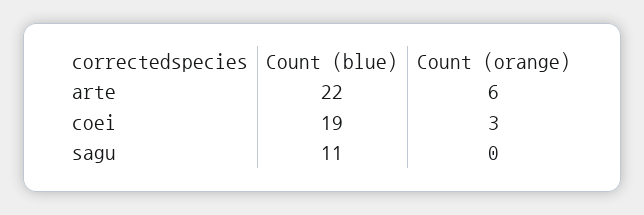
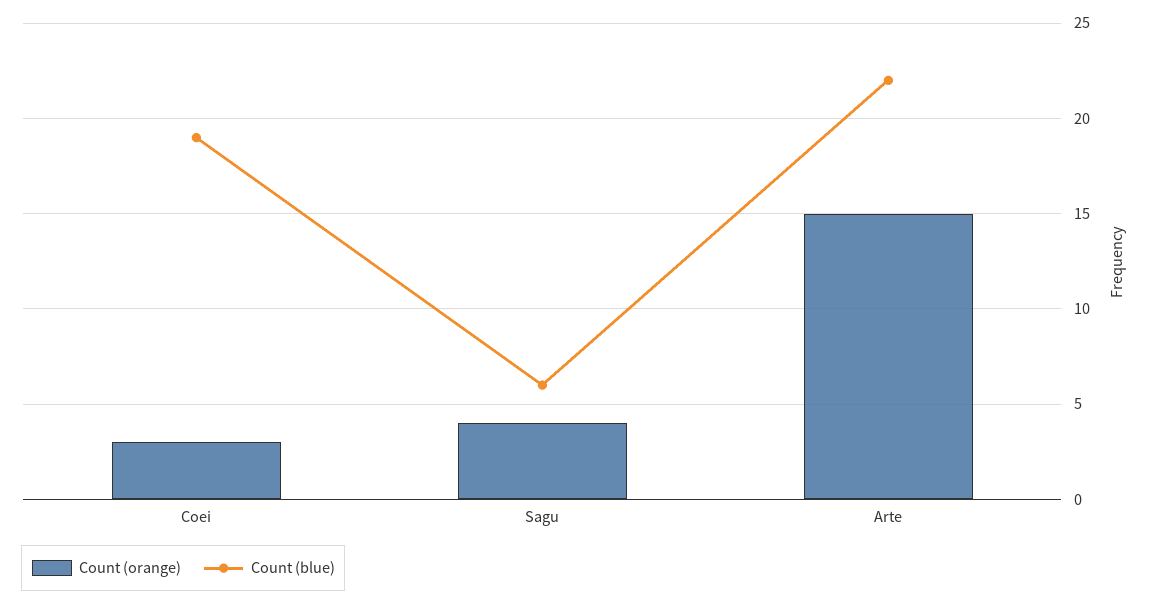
  {
    "Count (blue)": {
      "arte": 22,
      "coei": 19,
-     "sagu": 11
+     "sagu": 6
    },
    "Count (orange)": {
-     "arte": 6,
+     "arte": 15,
      "coei": 3,
-     "sagu": 0
+     "sagu": 4
    }
  }

